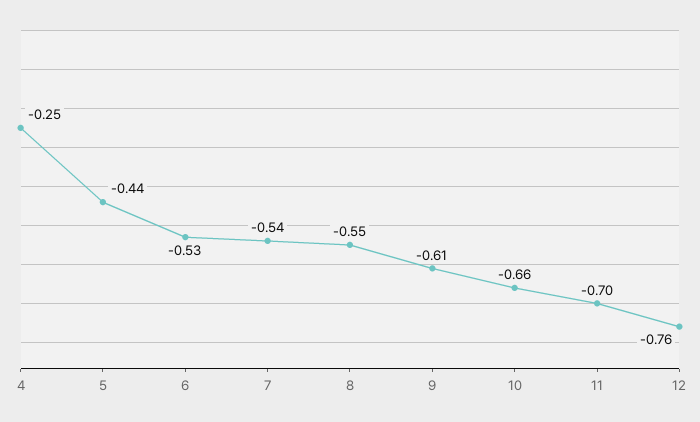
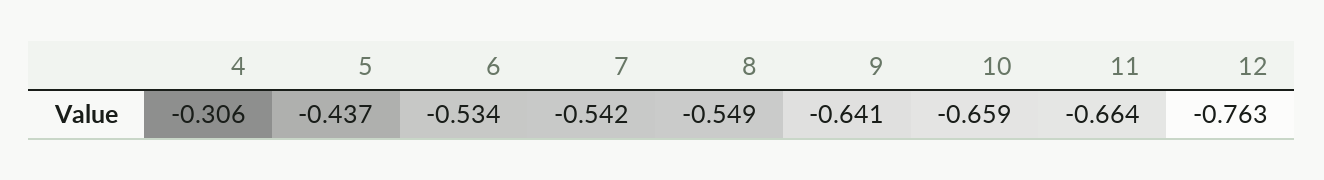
  {
-   "4": -0.25,
+   "4": -0.306,
    "5": -0.437,
    "6": -0.534,
    "7": -0.542,
    "8": -0.549,
-   "9": -0.61,
+   "9": -0.641,
    "10": -0.659,
-   "11": -0.7,
+   "11": -0.664,
    "12": -0.763
  }

